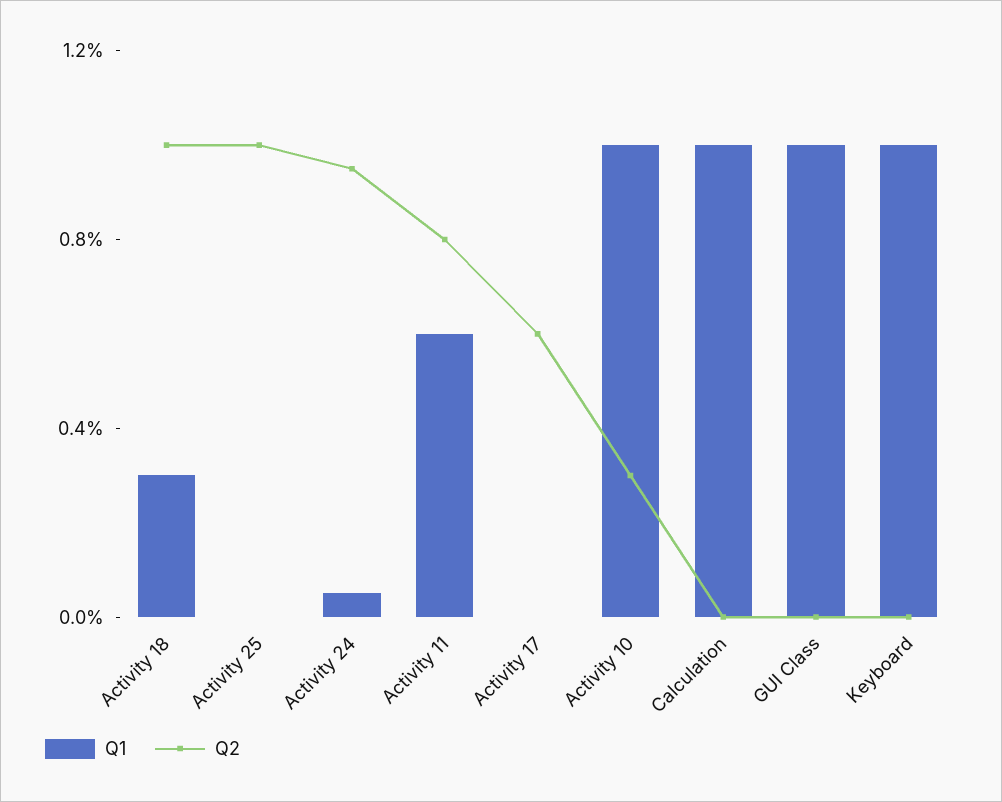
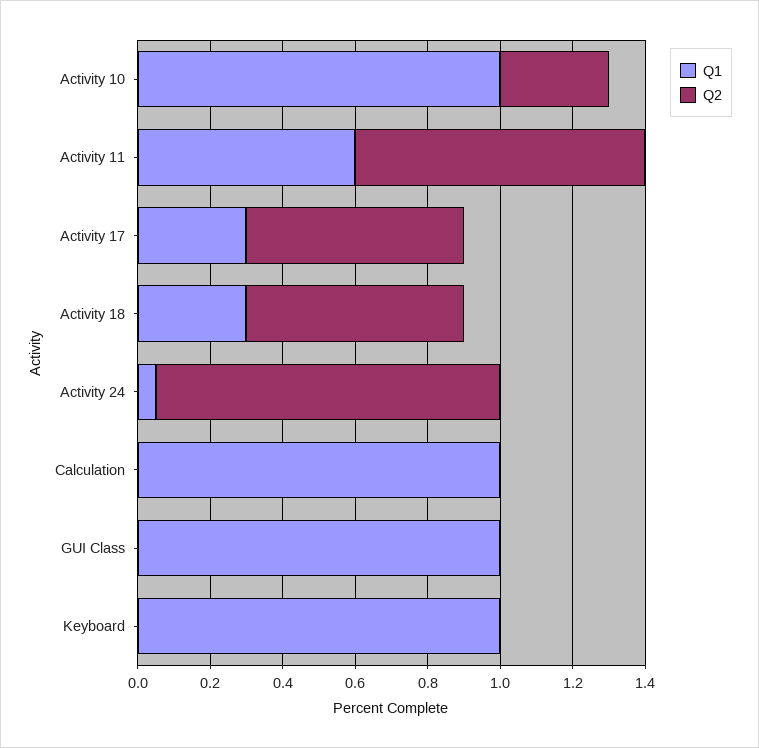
  {
    "Q1": {
      "Activity 18": 0.3,
-     "Activity 25": 0,
      "Activity 24": 0.05,
      "Activity 11": 0.6,
-     "Activity 17": 0,
+     "Activity 17": 0.3,
      "Activity 10": 1,
      "Calculation": 1,
      "GUI Class": 1,
      "Keyboard": 1
    },
    "Q2": {
-     "Activity 18": 1,
+     "Activity 18": 0.6,
-     "Activity 25": 1,
      "Activity 24": 0.95,
      "Activity 11": 0.8,
      "Activity 17": 0.6,
      "Activity 10": 0.3,
      "Calculation": 0,
      "GUI Class": 0,
      "Keyboard": 0
    }
  }

